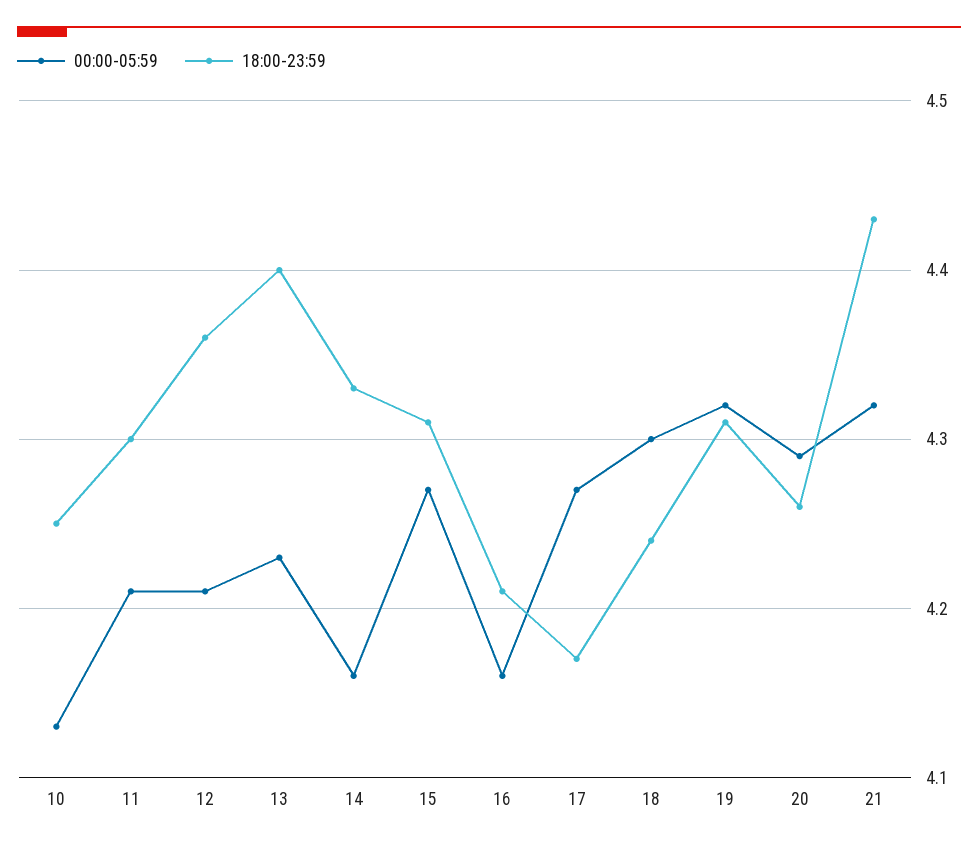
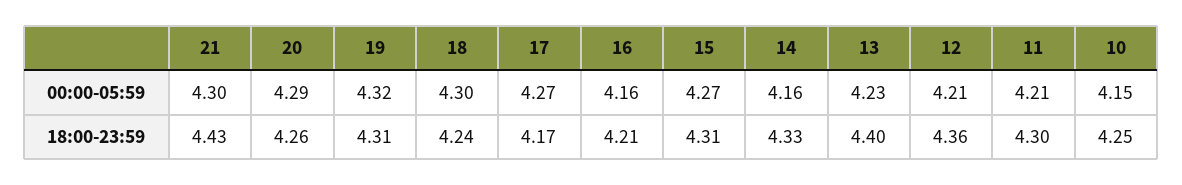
  {
    "00:00-05:59": {
-     "10": 4.13,
+     "10": 4.15,
      "11": 4.21,
      "12": 4.21,
      "13": 4.23,
      "14": 4.16,
      "15": 4.27,
      "16": 4.16,
      "17": 4.27,
      "18": 4.3,
      "19": 4.32,
      "20": 4.29,
-     "21": 4.32
+     "21": 4.3
    },
    "18:00-23:59": {
      "10": 4.25,
      "11": 4.3,
      "12": 4.36,
      "13": 4.4,
      "14": 4.33,
      "15": 4.31,
      "16": 4.21,
      "17": 4.17,
      "18": 4.24,
      "19": 4.31,
      "20": 4.26,
      "21": 4.43
    }
  }

